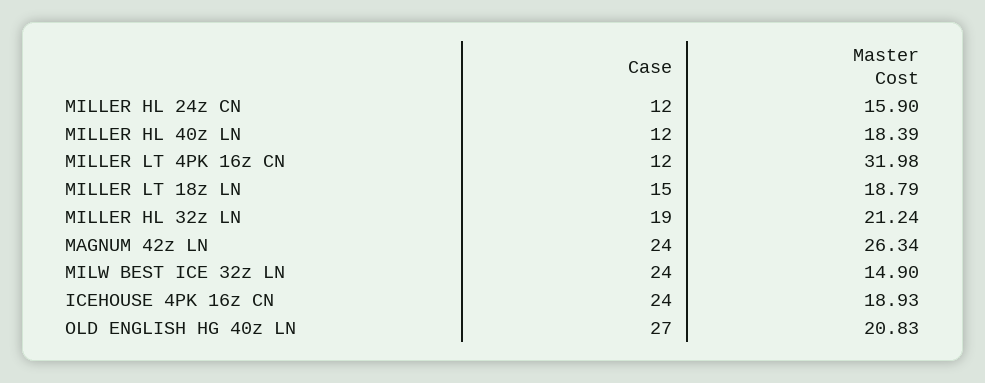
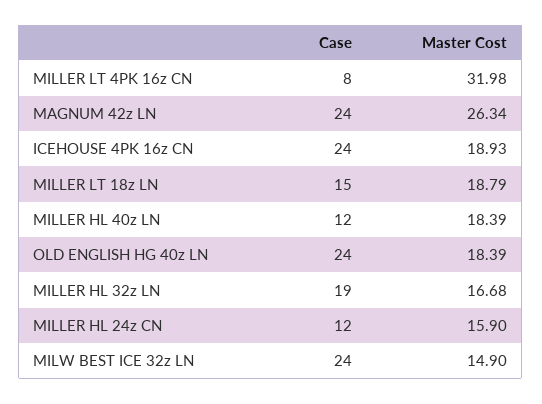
  {
    "Case": {
      "MILLER HL 24z CN": 12,
      "MILLER HL 40z LN": 12,
-     "MILLER LT 4PK 16z CN": 12,
+     "MILLER LT 4PK 16z CN": 8,
      "MILLER LT 18z LN": 15,
      "MILLER HL 32z LN": 19,
      "MAGNUM 42z LN": 24,
      "MILW BEST ICE 32z LN": 24,
      "ICEHOUSE 4PK 16z CN": 24,
-     "OLD ENGLISH HG 40z LN": 27
+     "OLD ENGLISH HG 40z LN": 24
    },
    "Master Cost": {
      "MILLER HL 24z CN": 15.9,
      "MILLER HL 40z LN": 18.39,
      "MILLER LT 4PK 16z CN": 31.98,
      "MILLER LT 18z LN": 18.79,
-     "MILLER HL 32z LN": 21.24,
+     "MILLER HL 32z LN": 16.68,
      "MAGNUM 42z LN": 26.34,
      "MILW BEST ICE 32z LN": 14.9,
      "ICEHOUSE 4PK 16z CN": 18.93,
-     "OLD ENGLISH HG 40z LN": 20.83
+     "OLD ENGLISH HG 40z LN": 18.39
    }
  }

